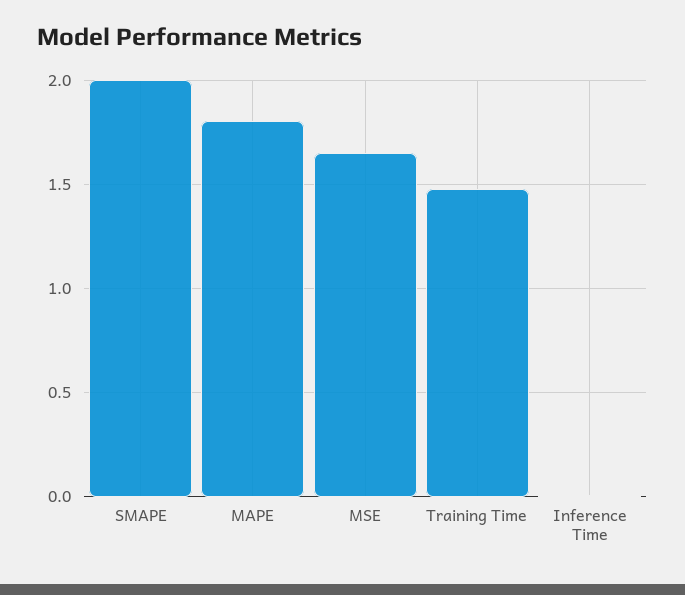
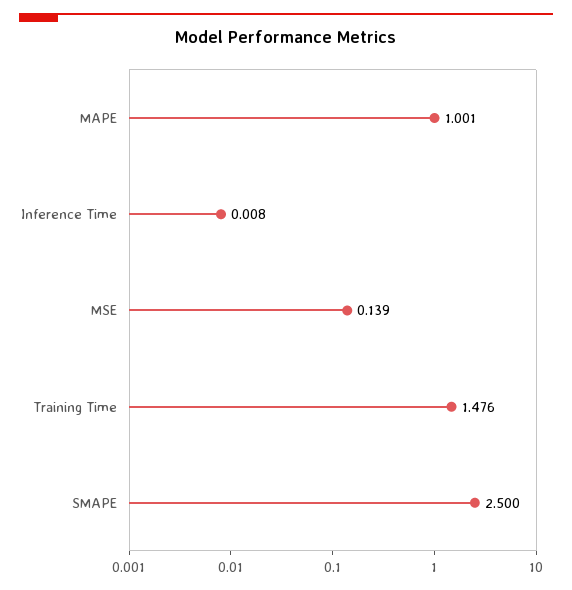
  {
-   "SMAPE": 2,
+   "SMAPE": 2.5,
-   "MAPE": 1.8,
+   "MAPE": 1.001,
-   "MSE": 1.65,
+   "MSE": 0.139,
    "Training Time": 1.476,
    "Inference Time": 0.008
  }

